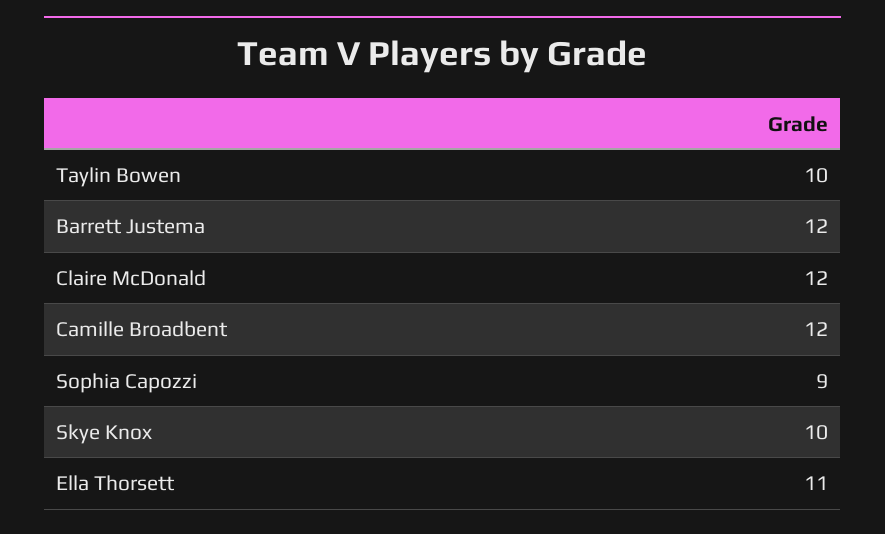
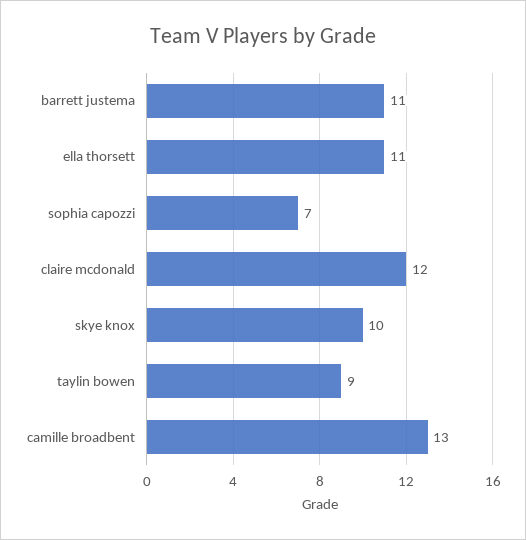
  {
-   "Taylin Bowen": 10,
+   "Taylin Bowen": 9,
-   "Barrett Justema": 12,
+   "Barrett Justema": 11,
    "Claire McDonald": 12,
-   "Camille Broadbent": 12,
+   "Camille Broadbent": 13,
-   "Sophia Capozzi": 9,
+   "Sophia Capozzi": 7,
    "Skye Knox": 10,
    "Ella Thorsett": 11
  }

